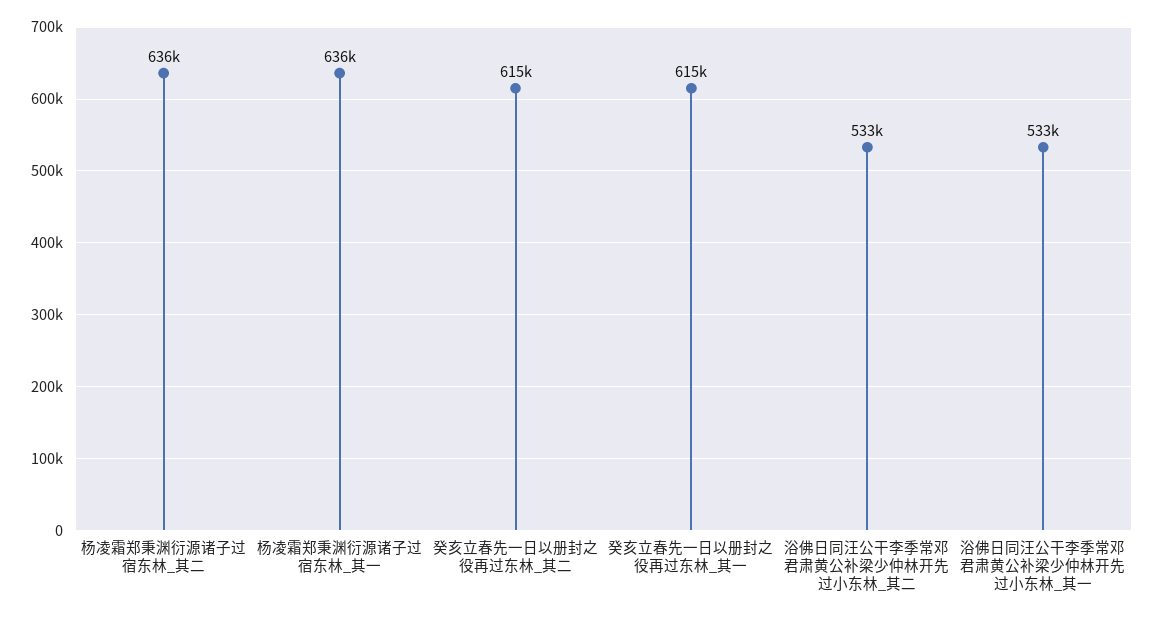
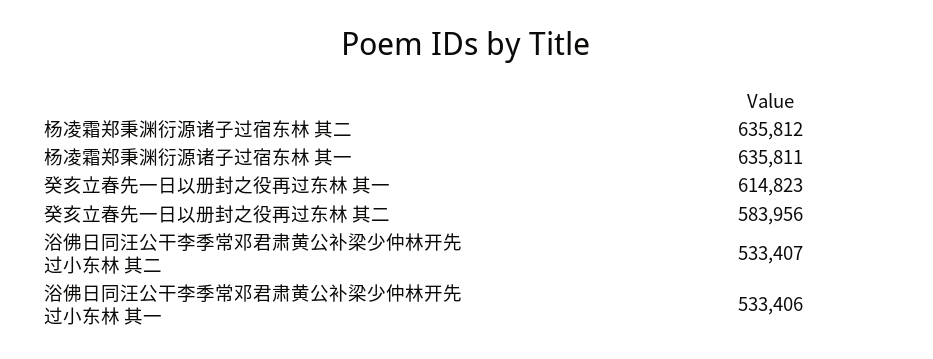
  {
    "杨凌霜郑秉渊衍源诸子过宿东林_其二": 635812,
    "杨凌霜郑秉渊衍源诸子过宿东林_其一": 635811,
-   "癸亥立春先一日以册封之役再过东林_其二": 615000,
+   "癸亥立春先一日以册封之役再过东林_其二": 583956,
    "癸亥立春先一日以册封之役再过东林_其一": 614823,
    "浴佛日同汪公干李季常邓君肃黄公补梁少仲林开先过小东林_其二": 533407,
    "浴佛日同汪公干李季常邓君肃黄公补梁少仲林开先过小东林_其一": 533406
  }

